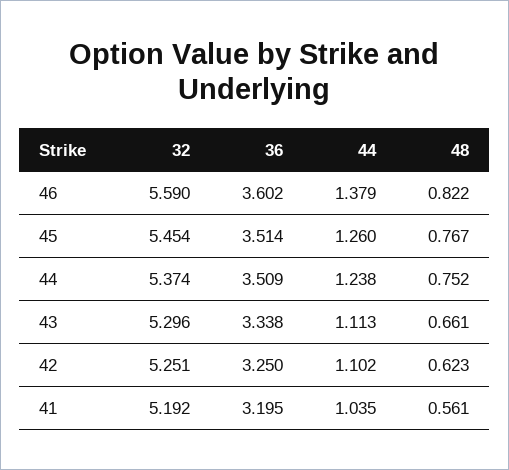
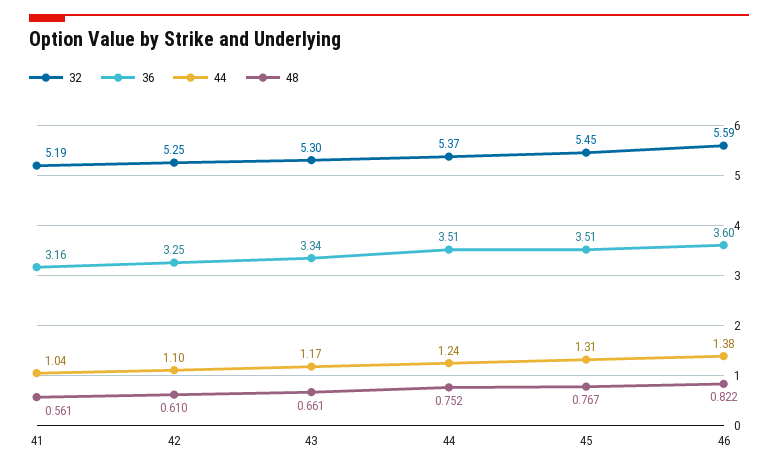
  {
    "32": {
      "46": 5.59,
      "45": 5.454,
      "44": 5.374,
      "43": 5.296,
      "42": 5.251,
      "41": 5.192
    },
    "36": {
      "46": 3.602,
      "45": 3.514,
      "44": 3.509,
      "43": 3.338,
      "42": 3.25,
-     "41": 3.195
+     "41": 3.16
    },
    "44": {
      "46": 1.379,
-     "45": 1.26,
+     "45": 1.31,
      "44": 1.238,
-     "43": 1.113,
+     "43": 1.17,
      "42": 1.102,
      "41": 1.035
    },
    "48": {
      "46": 0.822,
      "45": 0.767,
      "44": 0.752,
      "43": 0.661,
-     "42": 0.623,
+     "42": 0.61,
      "41": 0.561
    }
  }

